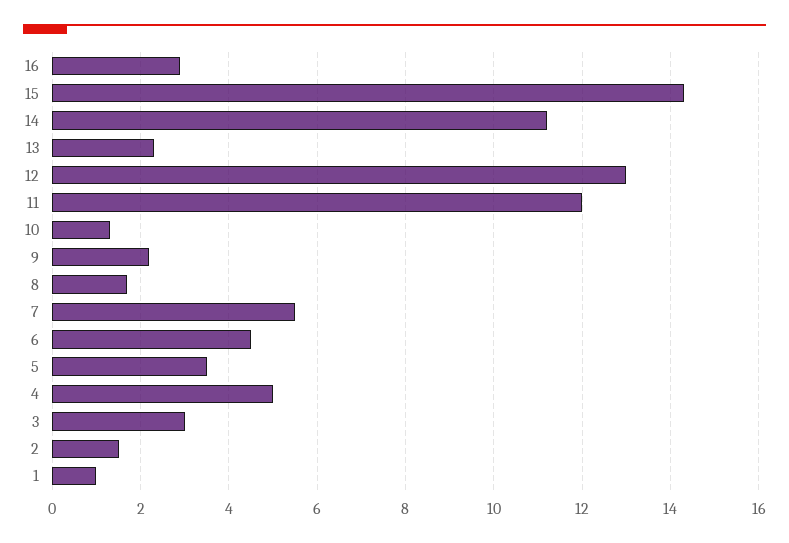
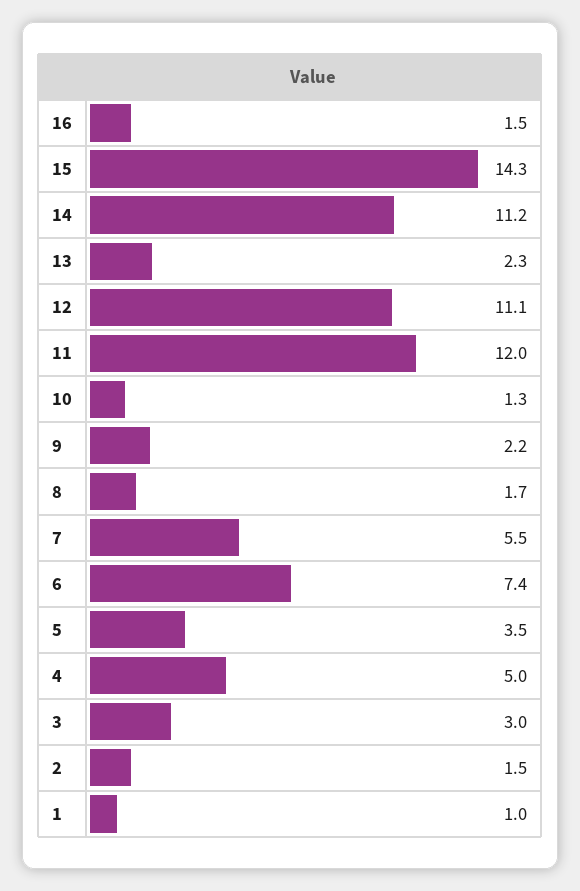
  {
-   "16": 3,
+   "16": 1.5,
    "15": 14.3,
    "14": 11.2,
    "13": 2.3,
-   "12": 13,
+   "12": 11.1,
    "11": 12,
    "10": 1.3,
    "9": 2.2,
    "8": 1.7,
    "7": 5.5,
-   "6": 4.5,
+   "6": 7.4,
    "5": 3.5,
    "4": 5,
    "3": 3,
    "2": 1.5,
    "1": 1
  }

